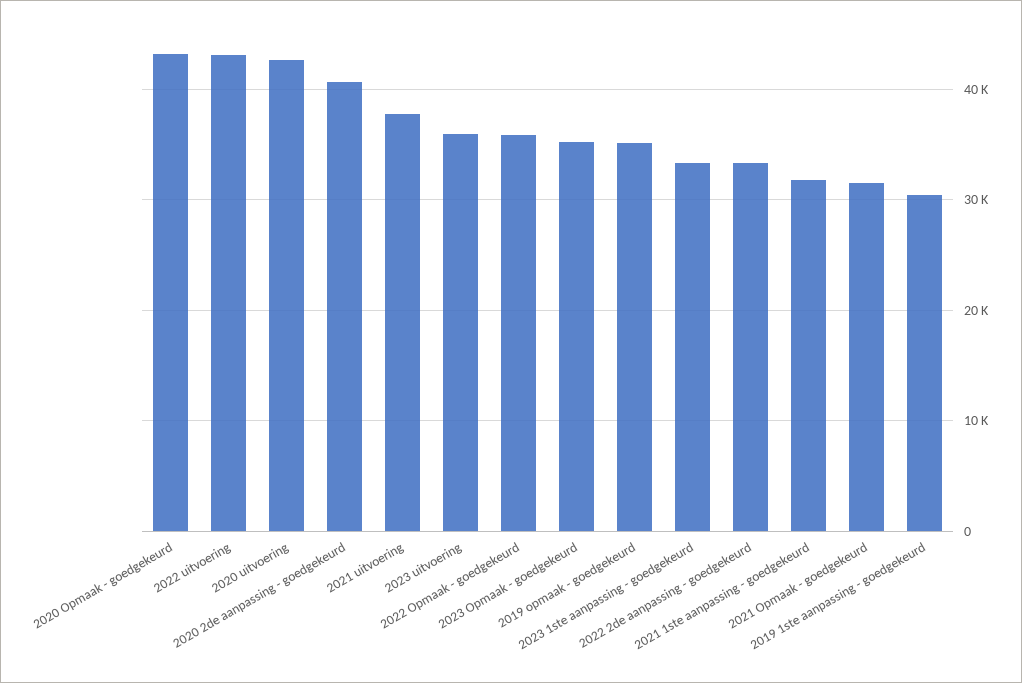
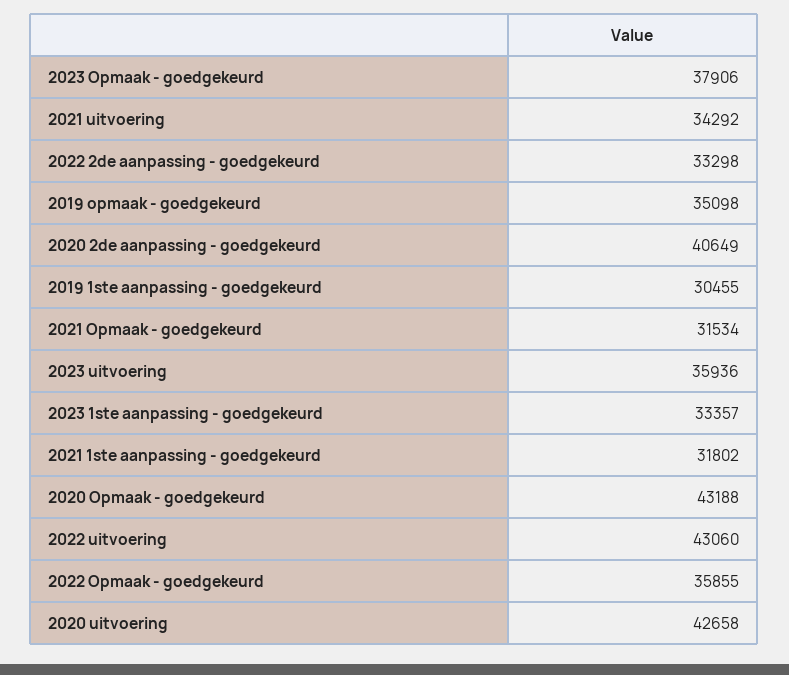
  {
    "2020 Opmaak - goedgekeurd": 43188,
    "2022 uitvoering": 43060,
    "2020 uitvoering": 42658,
    "2020 2de aanpassing - goedgekeurd": 40649,
-   "2021 uitvoering": 38000,
+   "2021 uitvoering": 34292,
    "2023 uitvoering": 35936,
    "2022 Opmaak - goedgekeurd": 35855,
-   "2023 Opmaak - goedgekeurd": 35000,
+   "2023 Opmaak - goedgekeurd": 37906,
    "2019 opmaak - goedgekeurd": 35098,
    "2023 1ste aanpassing - goedgekeurd": 33357,
    "2022 2de aanpassing - goedgekeurd": 33298,
    "2021 1ste aanpassing - goedgekeurd": 31802,
    "2021 Opmaak - goedgekeurd": 31534,
    "2019 1ste aanpassing - goedgekeurd": 30455
  }

